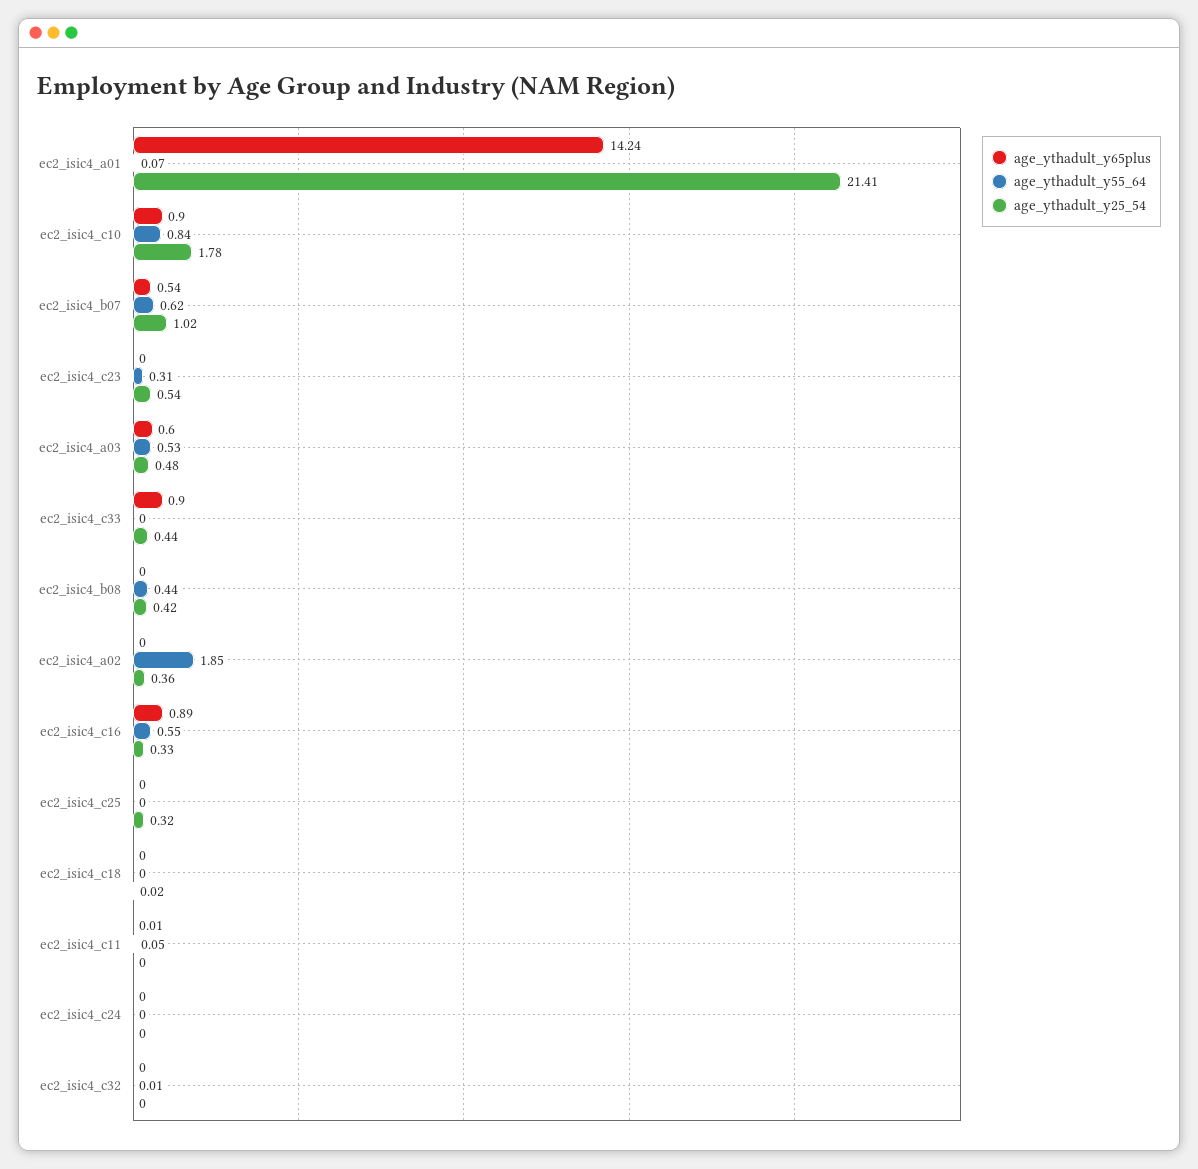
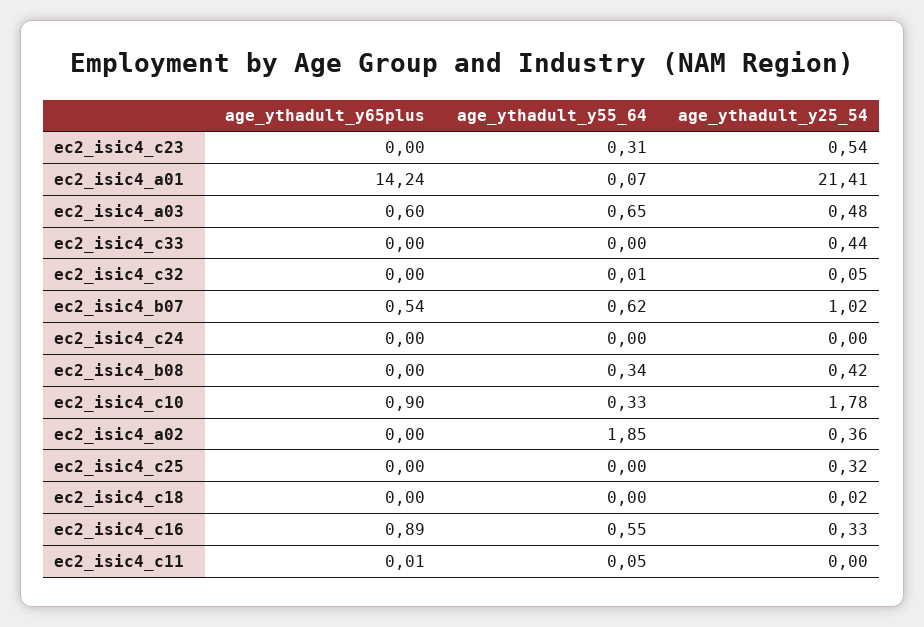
  {
    "age_ythadult_y65plus": {
      "ec2_isic4_a01": 14.24,
      "ec2_isic4_c10": 0.9,
      "ec2_isic4_b07": 0.54,
      "ec2_isic4_c23": 0,
      "ec2_isic4_a03": 0.6,
-     "ec2_isic4_c33": 0.9,
+     "ec2_isic4_c33": 0,
      "ec2_isic4_b08": 0,
      "ec2_isic4_a02": 0,
      "ec2_isic4_c16": 0.89,
      "ec2_isic4_c25": 0,
      "ec2_isic4_c18": 0,
      "ec2_isic4_c11": 0.01,
      "ec2_isic4_c24": 0,
      "ec2_isic4_c32": 0
    },
    "age_ythadult_y55_64": {
      "ec2_isic4_a01": 0.07,
-     "ec2_isic4_c10": 0.84,
+     "ec2_isic4_c10": 0.33,
      "ec2_isic4_b07": 0.62,
      "ec2_isic4_c23": 0.31,
-     "ec2_isic4_a03": 0.53,
+     "ec2_isic4_a03": 0.65,
      "ec2_isic4_c33": 0,
-     "ec2_isic4_b08": 0.44,
+     "ec2_isic4_b08": 0.34,
      "ec2_isic4_a02": 1.85,
      "ec2_isic4_c16": 0.55,
      "ec2_isic4_c25": 0,
      "ec2_isic4_c18": 0,
      "ec2_isic4_c11": 0.05,
      "ec2_isic4_c24": 0,
      "ec2_isic4_c32": 0.01
    },
    "age_ythadult_y25_54": {
      "ec2_isic4_a01": 21.41,
      "ec2_isic4_c10": 1.78,
      "ec2_isic4_b07": 1.02,
      "ec2_isic4_c23": 0.54,
      "ec2_isic4_a03": 0.48,
      "ec2_isic4_c33": 0.44,
      "ec2_isic4_b08": 0.42,
      "ec2_isic4_a02": 0.36,
      "ec2_isic4_c16": 0.33,
      "ec2_isic4_c25": 0.32,
      "ec2_isic4_c18": 0.02,
      "ec2_isic4_c11": 0,
      "ec2_isic4_c24": 0,
-     "ec2_isic4_c32": 0
+     "ec2_isic4_c32": 0.05
    }
  }

